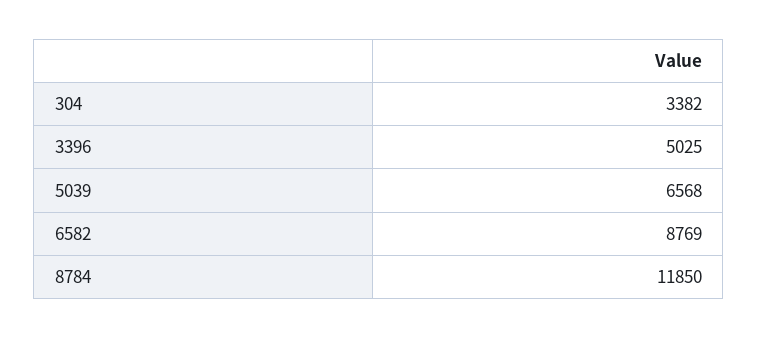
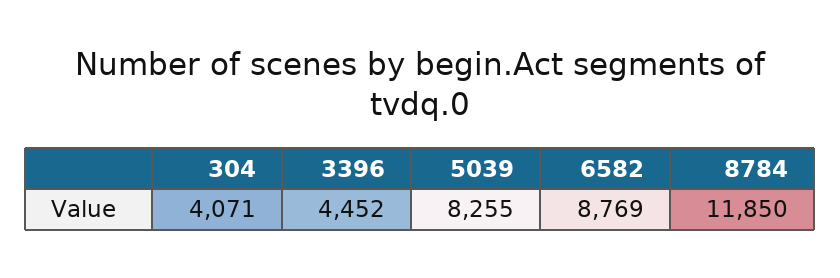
  {
-   "304": 3382,
+   "304": 4071,
-   "3396": 5025,
+   "3396": 4452,
-   "5039": 6568,
+   "5039": 8255,
    "6582": 8769,
    "8784": 11850
  }

